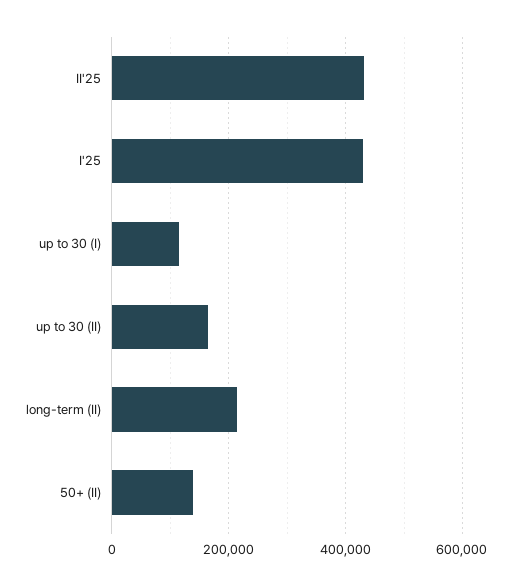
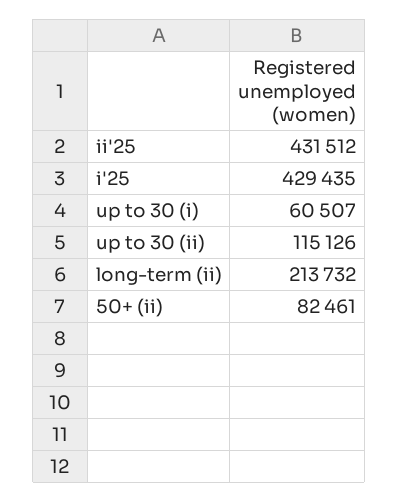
  {
    "II'25": 431512,
    "I'25": 429435,
-   "up to 30 (I)": 120000,
+   "up to 30 (I)": 60507,
-   "up to 30 (II)": 160000,
+   "up to 30 (II)": 115126,
    "long-term (II)": 213732,
-   "50+ (II)": 140000
+   "50+ (II)": 82461
  }

